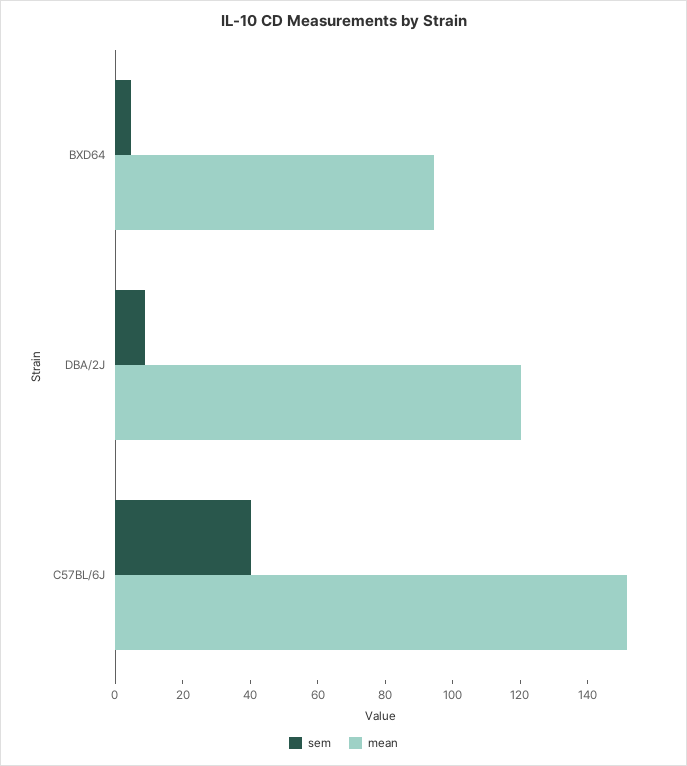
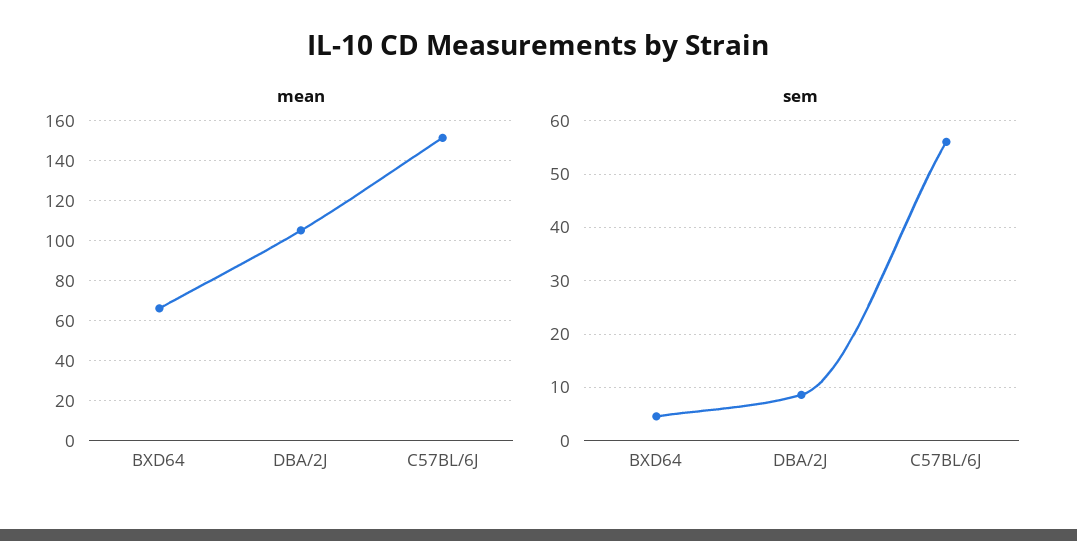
  {
    "sem": {
      "BXD64": 4,
      "DBA/2J": 8,
-     "C57BL/6J": 40
+     "C57BL/6J": 56
    },
    "mean": {
-     "BXD64": 95,
+     "BXD64": 65,
-     "DBA/2J": 120,
+     "DBA/2J": 105,
      "C57BL/6J": 150
    }
  }

